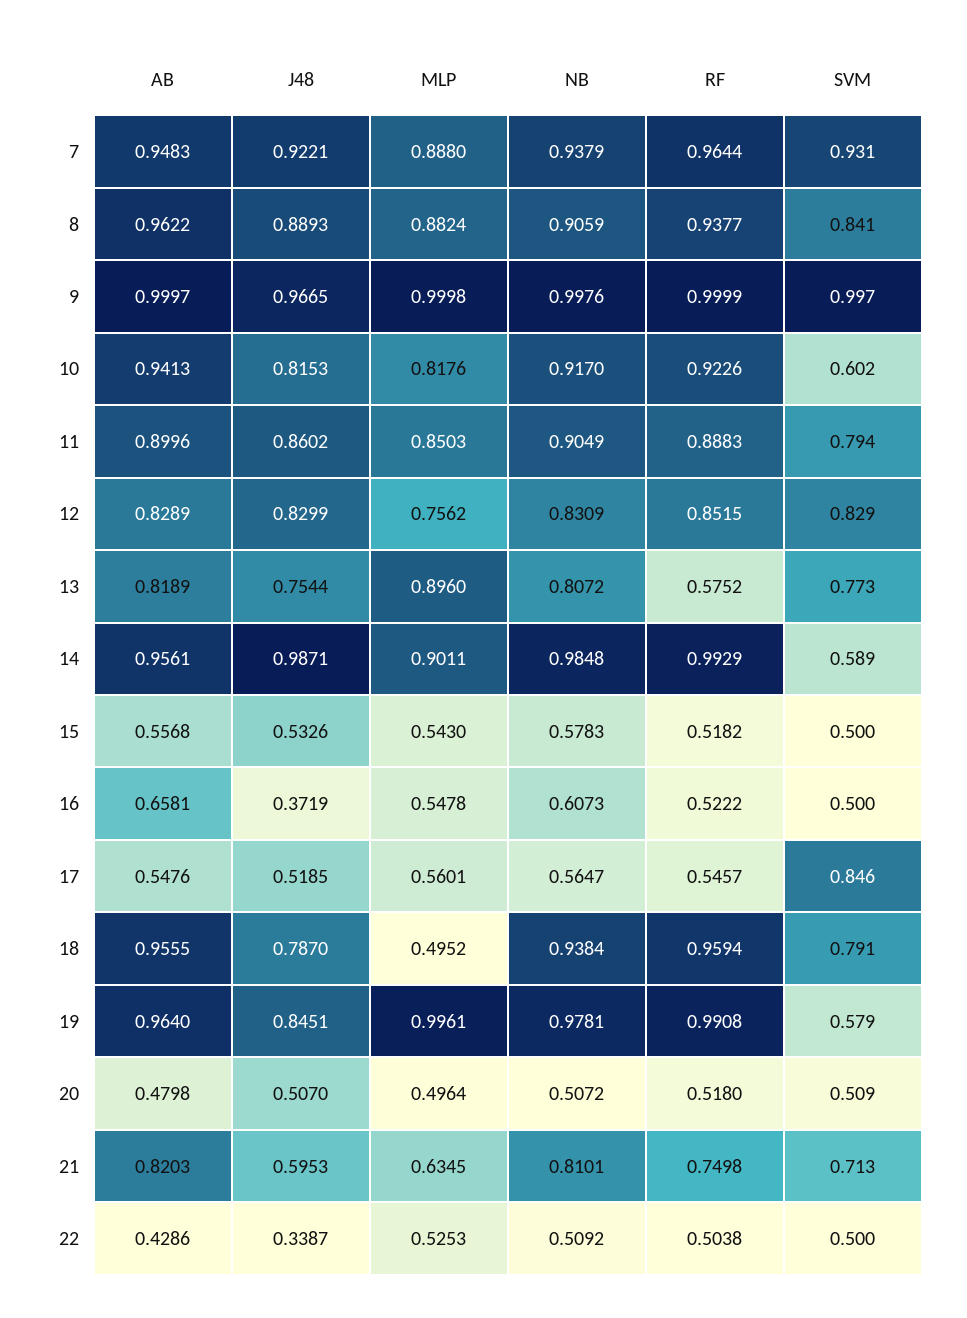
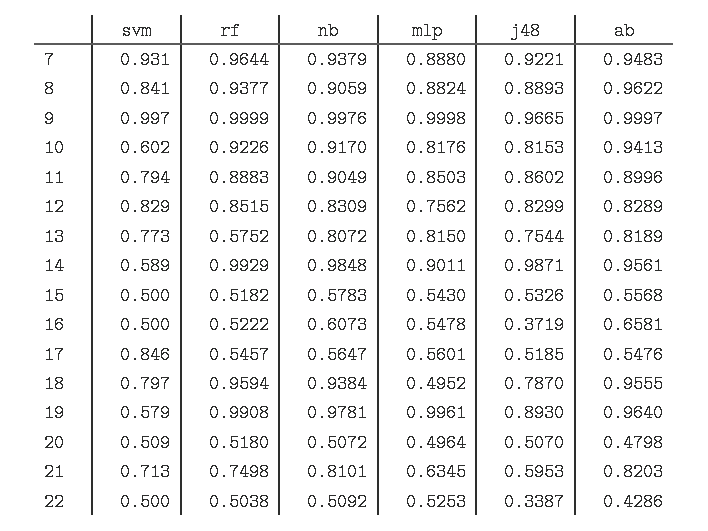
  {
    "AB": {
      "7": 0.9483,
      "8": 0.9622,
      "9": 0.9997,
      "10": 0.9413,
      "11": 0.8996,
      "12": 0.8289,
      "13": 0.8189,
      "14": 0.9561,
      "15": 0.5568,
      "16": 0.6581,
      "17": 0.5476,
      "18": 0.9555,
      "19": 0.964,
      "20": 0.4798,
      "21": 0.8203,
      "22": 0.4286
    },
    "J48": {
      "7": 0.9221,
      "8": 0.8893,
      "9": 0.9665,
      "10": 0.8153,
      "11": 0.8602,
      "12": 0.8299,
      "13": 0.7544,
      "14": 0.9871,
      "15": 0.5326,
      "16": 0.3719,
      "17": 0.5185,
      "18": 0.787,
-     "19": 0.8451,
+     "19": 0.893,
      "20": 0.507,
      "21": 0.5953,
      "22": 0.3387
    },
    "MLP": {
      "7": 0.888,
      "8": 0.8824,
      "9": 0.9998,
      "10": 0.8176,
      "11": 0.8503,
      "12": 0.7562,
-     "13": 0.896,
+     "13": 0.815,
      "14": 0.9011,
      "15": 0.543,
      "16": 0.5478,
      "17": 0.5601,
      "18": 0.4952,
      "19": 0.9961,
      "20": 0.4964,
      "21": 0.6345,
      "22": 0.5253
    },
    "NB": {
      "7": 0.9379,
      "8": 0.9059,
      "9": 0.9976,
      "10": 0.917,
      "11": 0.9049,
      "12": 0.8309,
      "13": 0.8072,
      "14": 0.9848,
      "15": 0.5783,
      "16": 0.6073,
      "17": 0.5647,
      "18": 0.9384,
      "19": 0.9781,
      "20": 0.5072,
      "21": 0.8101,
      "22": 0.5092
    },
    "RF": {
      "7": 0.9644,
      "8": 0.9377,
      "9": 0.9999,
      "10": 0.9226,
      "11": 0.8883,
      "12": 0.8515,
      "13": 0.5752,
      "14": 0.9929,
      "15": 0.5182,
      "16": 0.5222,
      "17": 0.5457,
      "18": 0.9594,
      "19": 0.9908,
      "20": 0.518,
      "21": 0.7498,
      "22": 0.5038
    },
    "SVM": {
      "7": 0.931,
      "8": 0.841,
      "9": 0.997,
      "10": 0.602,
      "11": 0.794,
      "12": 0.829,
      "13": 0.773,
      "14": 0.589,
      "15": 0.5,
      "16": 0.5,
      "17": 0.846,
-     "18": 0.791,
+     "18": 0.797,
      "19": 0.579,
      "20": 0.509,
      "21": 0.713,
      "22": 0.5
    }
  }

